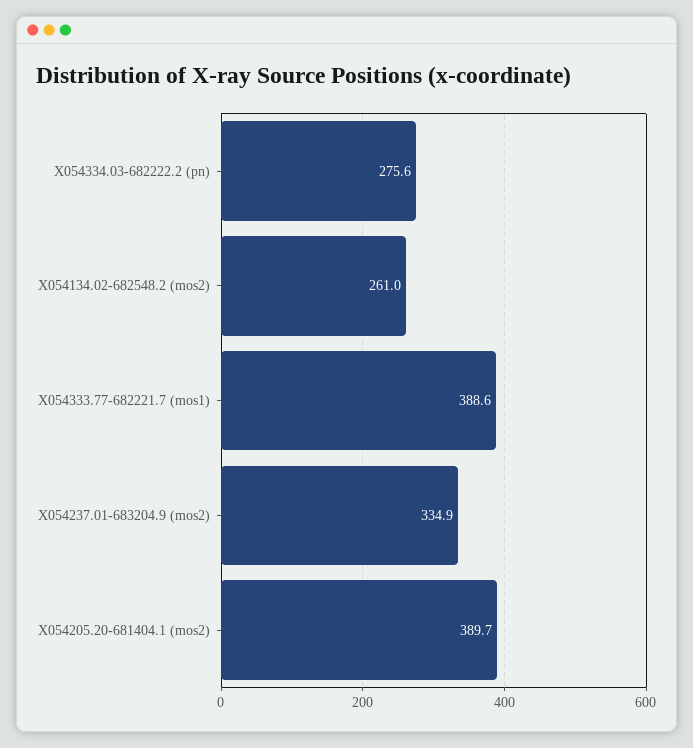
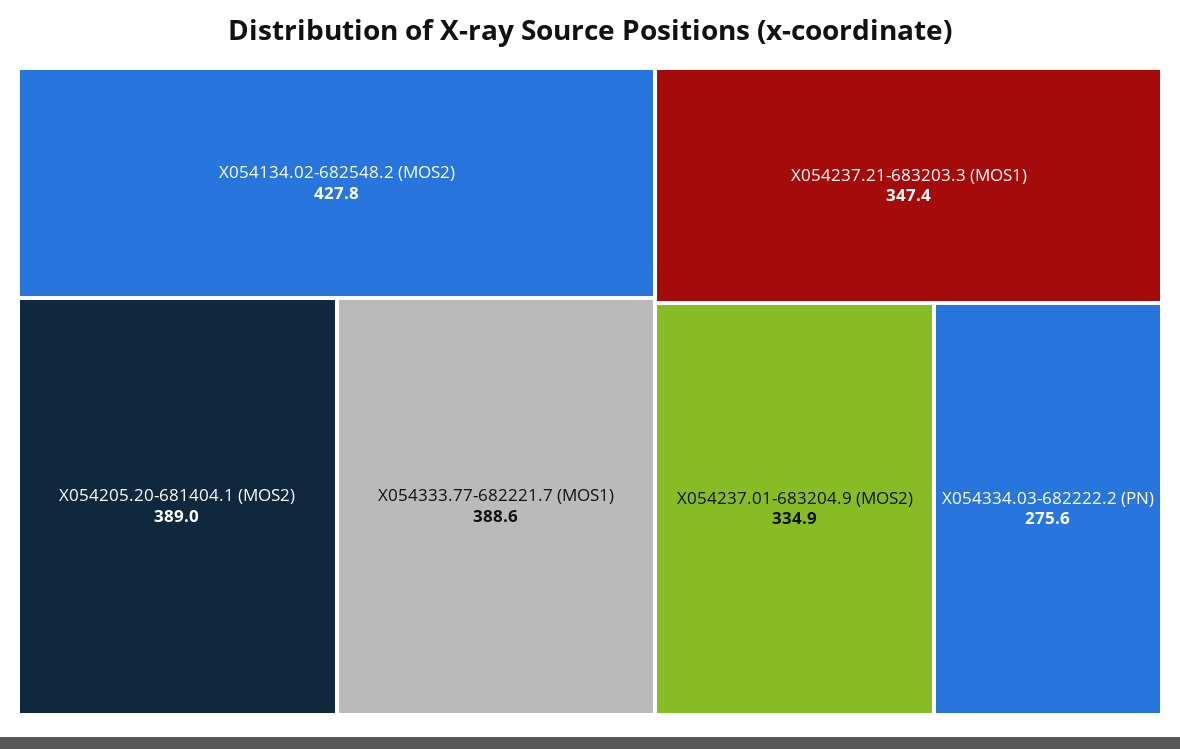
  {
    "X054334.03-682222.2 (pn)": 275.6,
-   "X054134.02-682548.2 (mos2)": 261,
+   "X054134.02-682548.2 (mos2)": 427.8,
    "X054333.77-682221.7 (mos1)": 388.6,
    "X054237.01-683204.9 (mos2)": 334.9,
-   "X054205.20-681404.1 (mos2)": 389.7
+   "X054205.20-681404.1 (mos2)": 389,
+   "X054237.21-683203.3 (MOS1)": 347.4
  }

